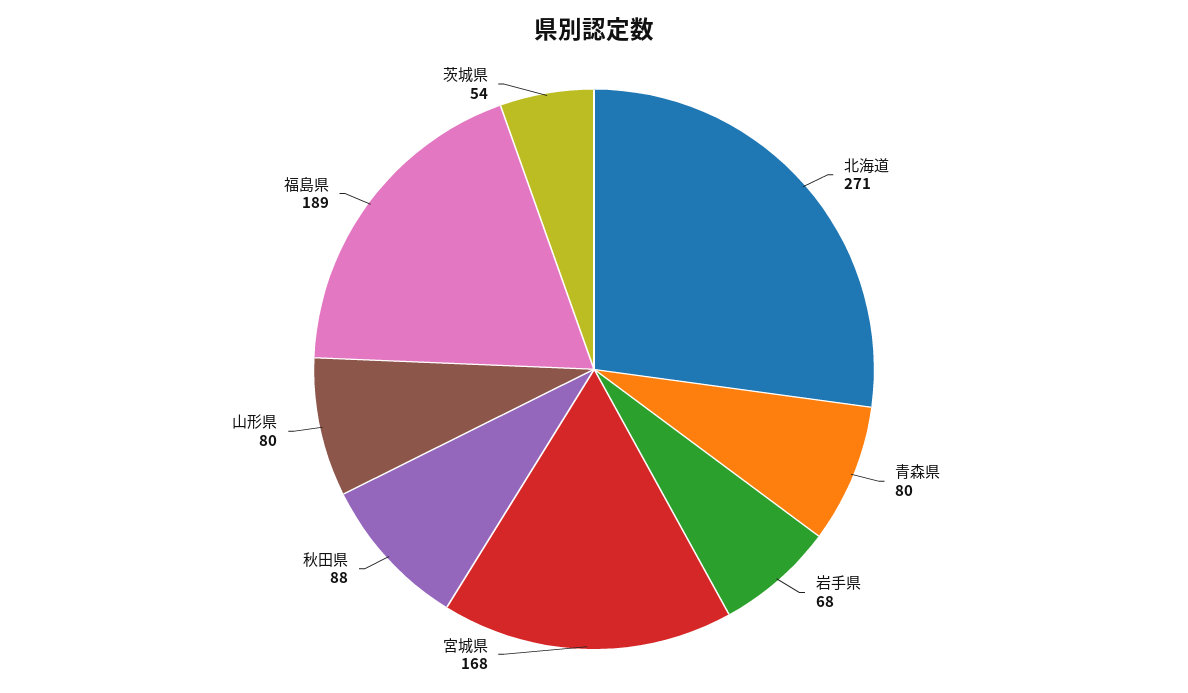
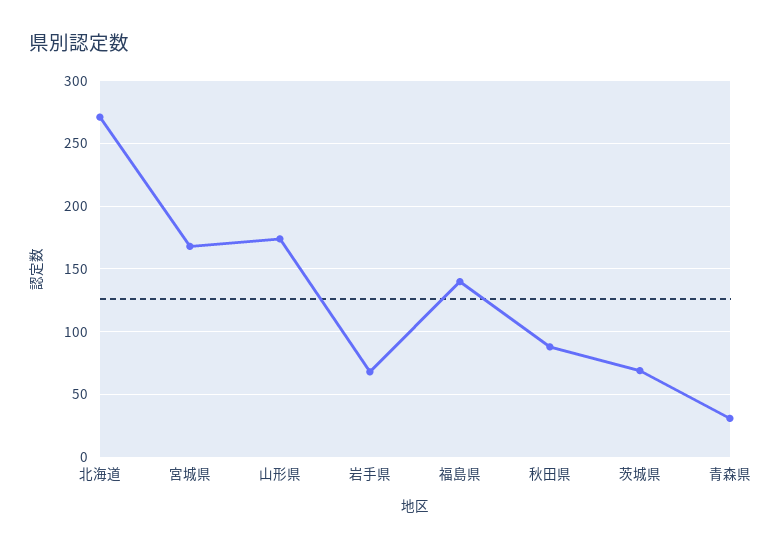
  {
    "北海道": 271,
-   "青森県": 80,
+   "青森県": 30,
    "岩手県": 68,
    "宮城県": 168,
    "秋田県": 88,
-   "山形県": 80,
+   "山形県": 175,
-   "福島県": 189,
+   "福島県": 140,
-   "茨城県": 54
+   "茨城県": 70
  }

